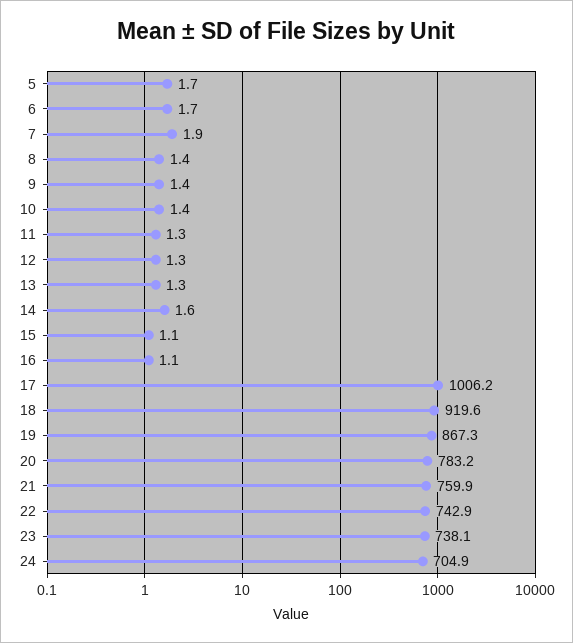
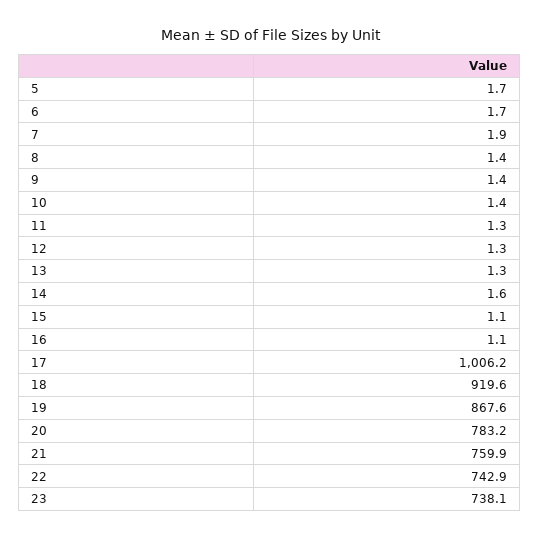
  {
    "5": 1.7,
    "6": 1.7,
    "7": 1.9,
    "8": 1.4,
    "9": 1.4,
    "10": 1.4,
    "11": 1.3,
    "12": 1.3,
    "13": 1.3,
    "14": 1.6,
    "15": 1.1,
    "16": 1.1,
    "17": 1006.2,
    "18": 919.6,
-   "19": 867.3,
+   "19": 867.6,
    "20": 783.2,
    "21": 759.9,
    "22": 742.9,
-   "23": 738.1,
+   "23": 738.1
-   "24": 704.9
  }

